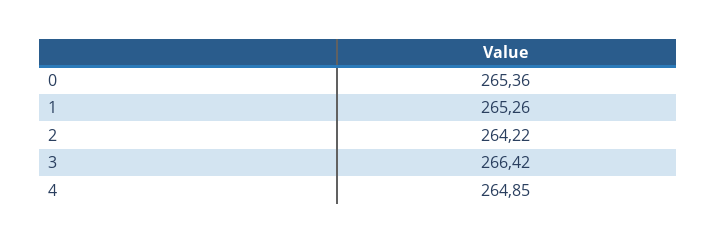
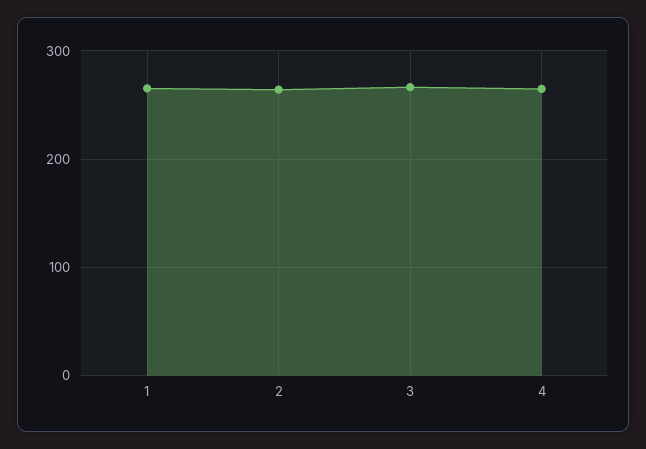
  {
-   "0": 265.36,
    "1": 265.26,
    "2": 264.22,
    "3": 266.42,
    "4": 264.85
  }

